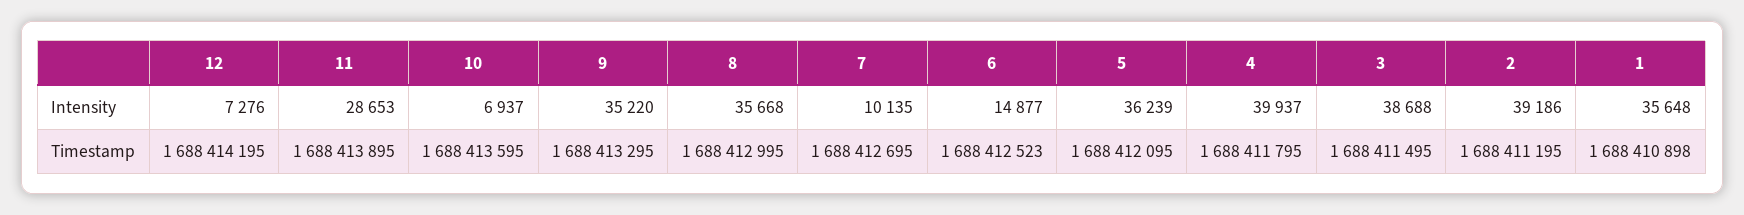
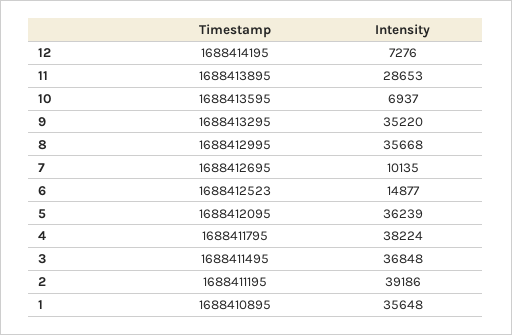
  {
    "12": {
      "Intensity": 7276,
      "Timestamp": 1688414195
    },
    "11": {
      "Intensity": 28653,
      "Timestamp": 1688413895
    },
    "10": {
      "Intensity": 6937,
      "Timestamp": 1688413595
    },
    "9": {
      "Intensity": 35220,
      "Timestamp": 1688413295
    },
    "8": {
      "Intensity": 35668,
      "Timestamp": 1688412995
    },
    "7": {
      "Intensity": 10135,
      "Timestamp": 1688412695
    },
    "6": {
      "Intensity": 14877,
      "Timestamp": 1688412523
    },
    "5": {
      "Intensity": 36239,
      "Timestamp": 1688412095
    },
    "4": {
-     "Intensity": 39937,
+     "Intensity": 38224,
      "Timestamp": 1688411795
    },
    "3": {
-     "Intensity": 38688,
+     "Intensity": 36848,
      "Timestamp": 1688411495
    },
    "2": {
      "Intensity": 39186,
      "Timestamp": 1688411195
    },
    "1": {
      "Intensity": 35648,
-     "Timestamp": 1688410898
+     "Timestamp": 1688410895
    }
  }

